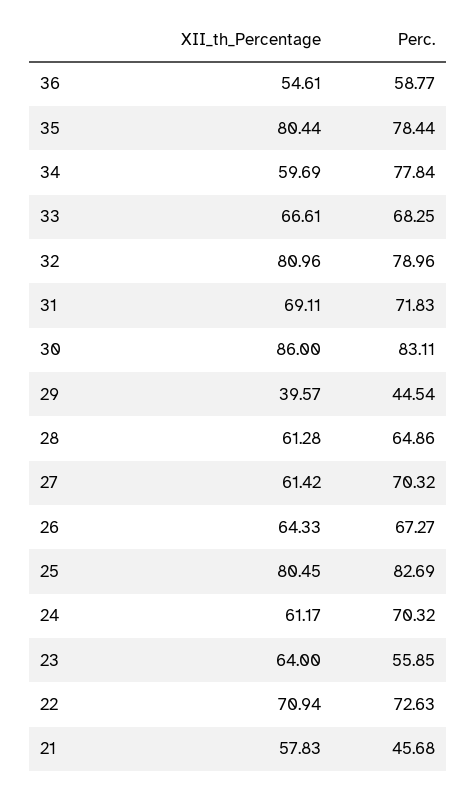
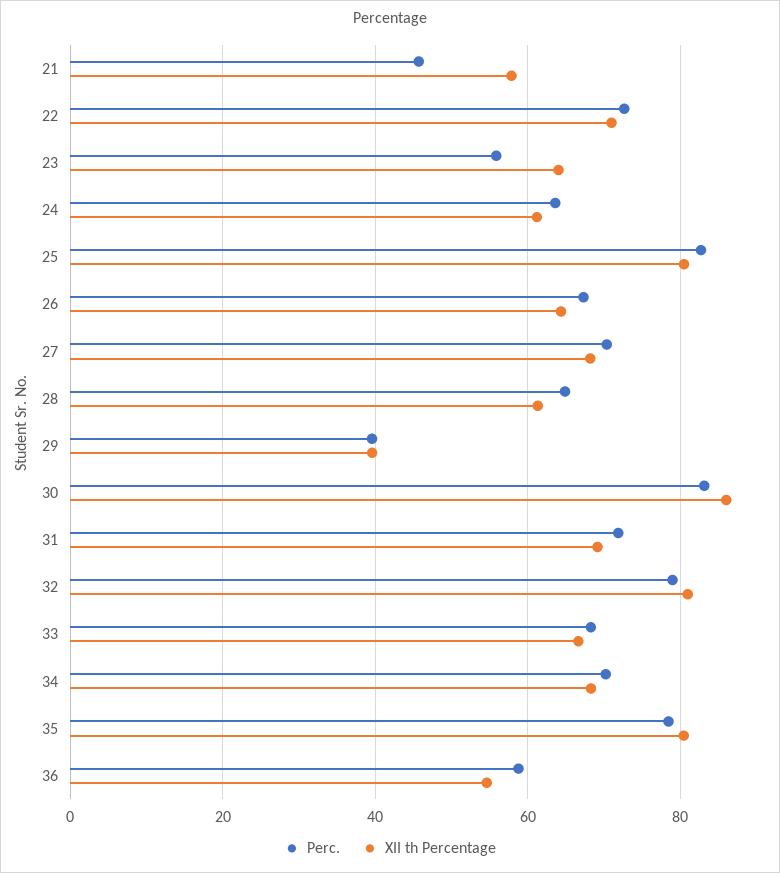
  {
    "XII_th_Percentage": {
      "36": 54.61,
      "35": 80.44,
-     "34": 59.69,
+     "34": 68,
      "33": 66.61,
      "32": 80.96,
      "31": 69.11,
      "30": 86,
      "29": 39.57,
      "28": 61.28,
-     "27": 61.42,
+     "27": 68,
      "26": 64.33,
      "25": 80.45,
      "24": 61.17,
      "23": 64,
      "22": 70.94,
      "21": 57.83
    },
    "Perc.": {
      "36": 58.77,
      "35": 78.44,
-     "34": 77.84,
+     "34": 70,
      "33": 68.25,
      "32": 78.96,
      "31": 71.83,
      "30": 83.11,
-     "29": 44.54,
+     "29": 40,
      "28": 64.86,
      "27": 70.32,
      "26": 67.27,
      "25": 82.69,
-     "24": 70.32,
+     "24": 64,
      "23": 55.85,
      "22": 72.63,
      "21": 45.68
    }
  }

